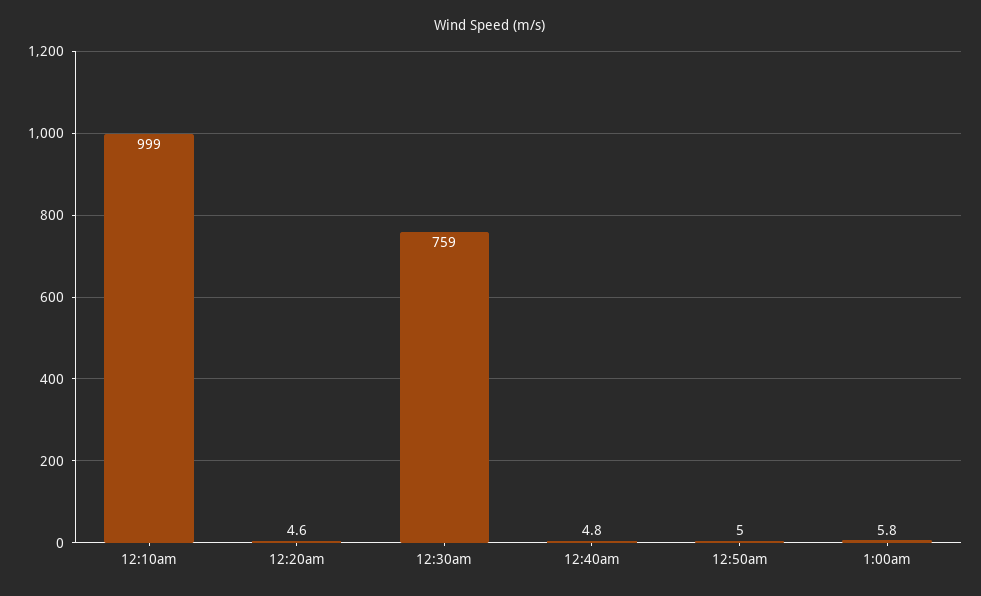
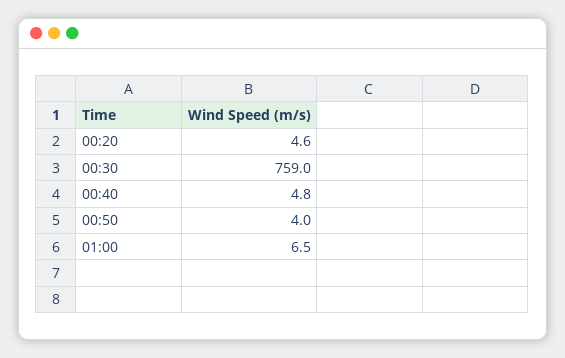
  {
-   "12:10am": 999,
    "12:20am": 4.6,
    "12:30am": 759,
    "12:40am": 4.8,
-   "12:50am": 5,
+   "12:50am": 4,
-   "1:00am": 5.8
+   "1:00am": 6.5
  }

